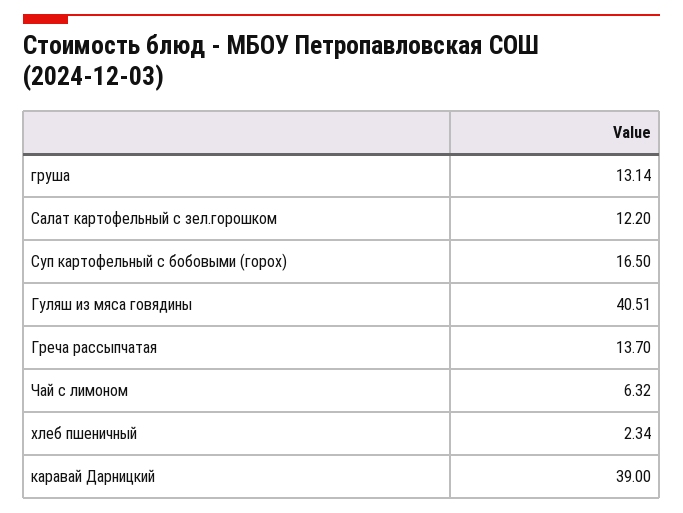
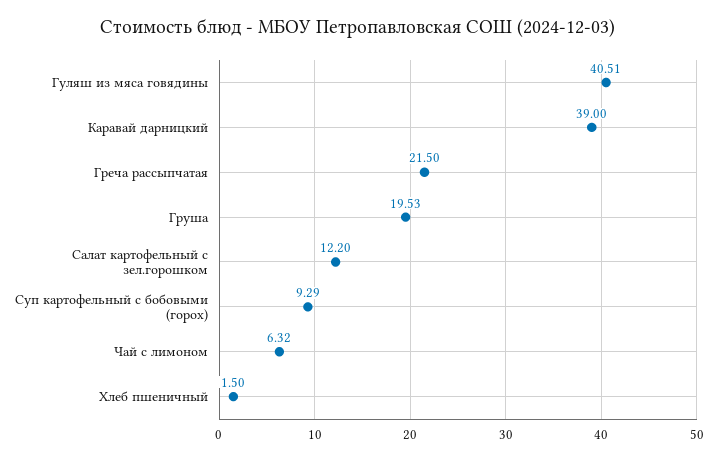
  {
-   "груша": 13.14,
+   "груша": 19.53,
    "Салат картофельный с зел.горошком": 12.2,
-   "Суп картофельный с бобовыми (горох)": 16.5,
+   "Суп картофельный с бобовыми (горох)": 9.29,
    "Гуляш из мяса говядины": 40.51,
-   "Греча рассыпчатая": 13.7,
+   "Греча рассыпчатая": 21.5,
    "Чай с лимоном": 6.32,
-   "хлеб пшеничный": 2.34,
+   "хлеб пшеничный": 1.5,
    "каравай Дарницкий": 39
  }

